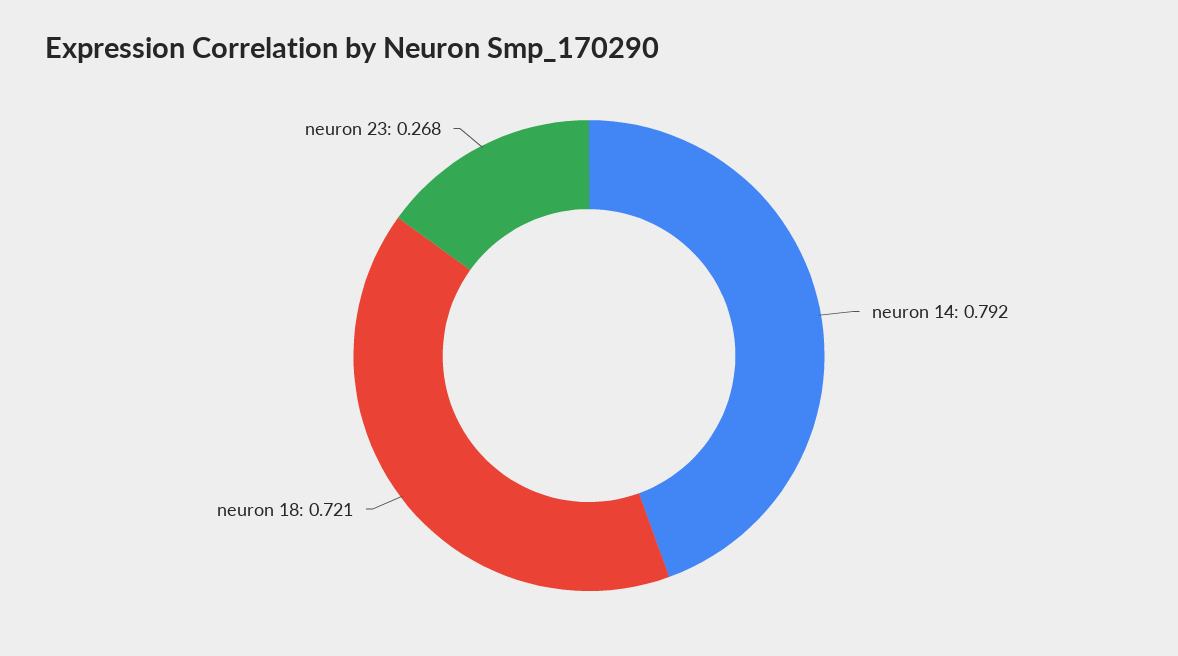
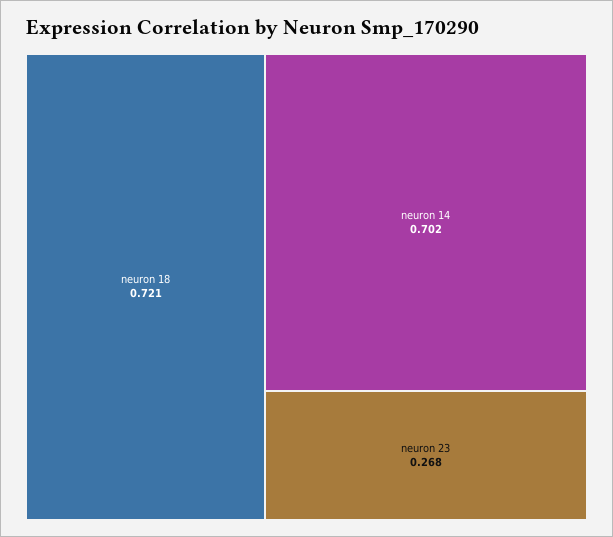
  {
-   "neuron 14": 0.792,
+   "neuron 14": 0.702,
    "neuron 18": 0.721,
    "neuron 23": 0.268
  }

